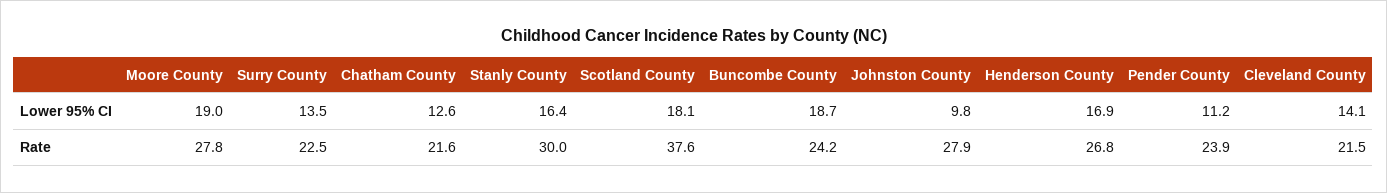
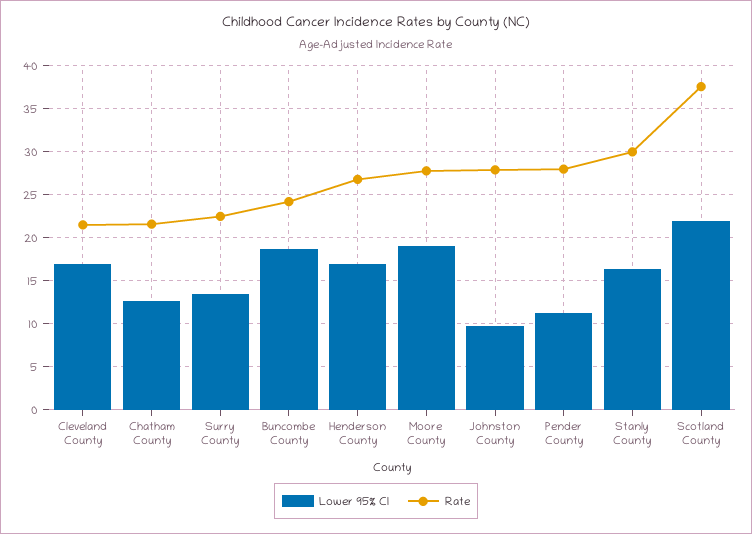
  {
    "Lower 95% CI": {
      "Moore County": 19,
      "Surry County": 13.5,
      "Chatham County": 12.6,
      "Stanly County": 16.4,
-     "Scotland County": 18.1,
+     "Scotland County": 22,
      "Buncombe County": 18.7,
      "Johnston County": 9.8,
      "Henderson County": 16.9,
      "Pender County": 11.2,
-     "Cleveland County": 14.1
+     "Cleveland County": 17
    },
    "Rate": {
      "Moore County": 27.8,
      "Surry County": 22.5,
      "Chatham County": 21.6,
      "Stanly County": 30,
      "Scotland County": 37.6,
      "Buncombe County": 24.2,
      "Johnston County": 27.9,
      "Henderson County": 26.8,
-     "Pender County": 23.9,
+     "Pender County": 28,
      "Cleveland County": 21.5
    }
  }

